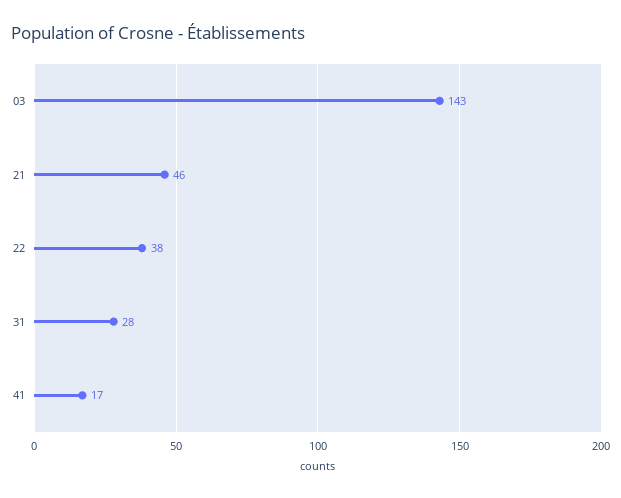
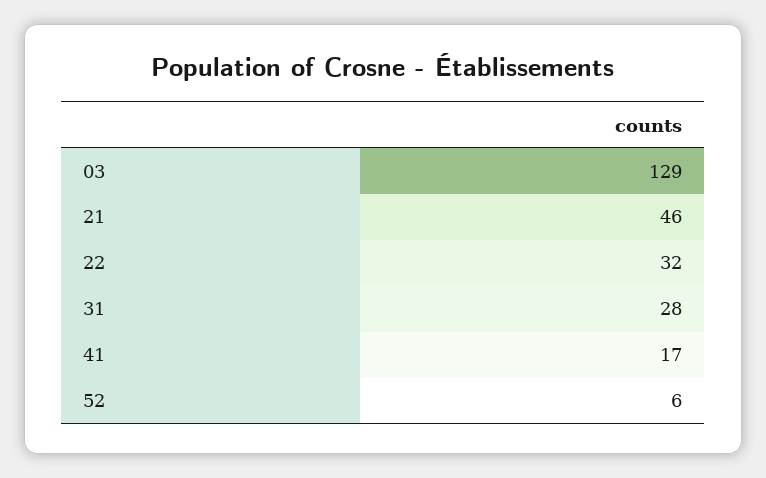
  {
-   "03": 143,
+   "03": 129,
    "21": 46,
-   "22": 38,
+   "22": 32,
    "31": 28,
-   "41": 17
+   "41": 17,
+   "52": 6
  }

